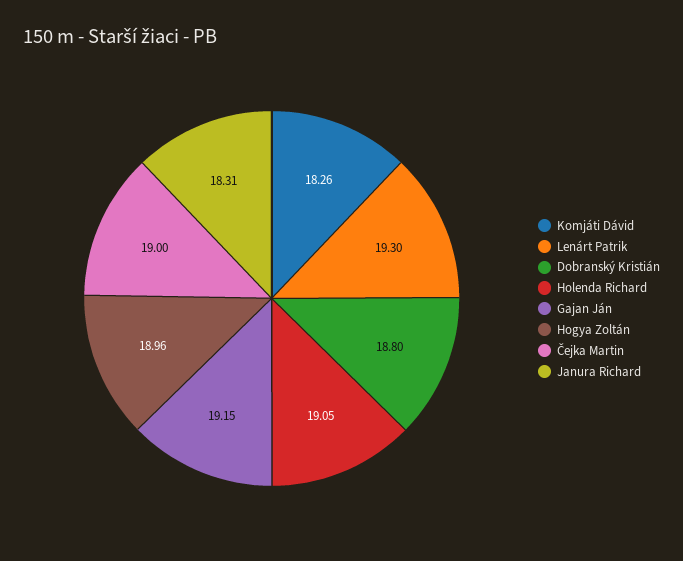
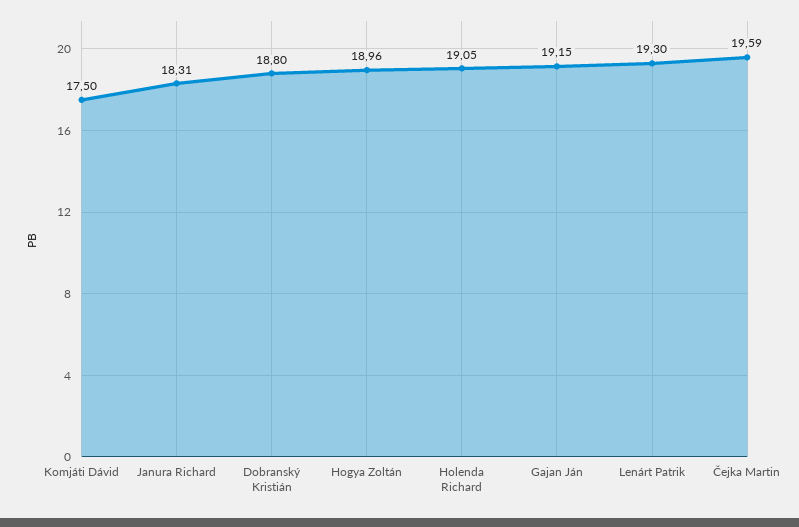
  {
-   "Komjáti Dávid": 18.26,
+   "Komjáti Dávid": 17.5,
    "Lenárt Patrik": 19.3,
    "Dobranský Kristián": 18.8,
    "Holenda Richard": 19.05,
    "Gajan Ján": 19.15,
    "Hogya Zoltán": 18.96,
-   "Čejka Martin": 19,
+   "Čejka Martin": 19.59,
    "Janura Richard": 18.31
  }

